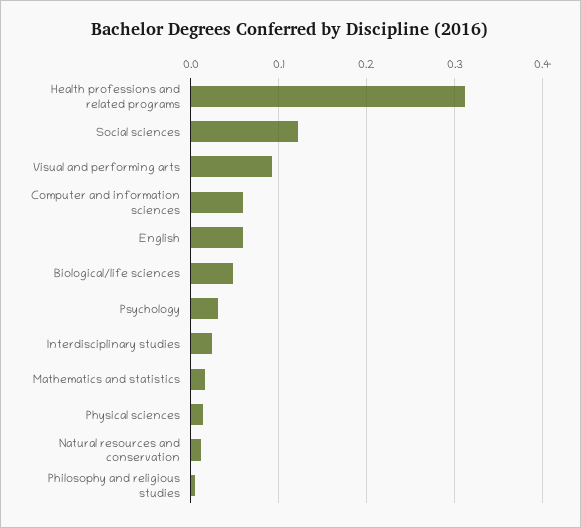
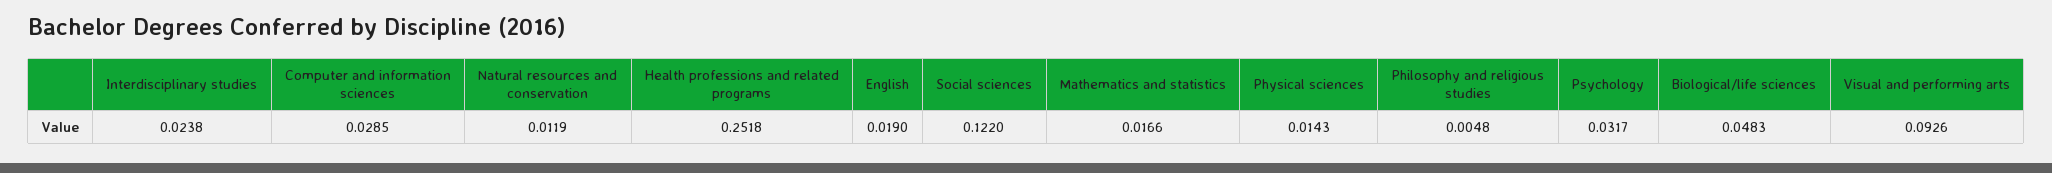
  {
-   "Health professions and related programs": 0.31,
+   "Health professions and related programs": 0.2518,
    "Social sciences": 0.122,
    "Visual and performing arts": 0.0926,
-   "Computer and information sciences": 0.06,
+   "Computer and information sciences": 0.0285,
-   "English": 0.06,
+   "English": 0.019,
    "Biological/life sciences": 0.0483,
    "Psychology": 0.0317,
    "Interdisciplinary studies": 0.0238,
    "Mathematics and statistics": 0.0166,
    "Physical sciences": 0.0143,
    "Natural resources and conservation": 0.0119,
    "Philosophy and religious studies": 0.0048
  }

